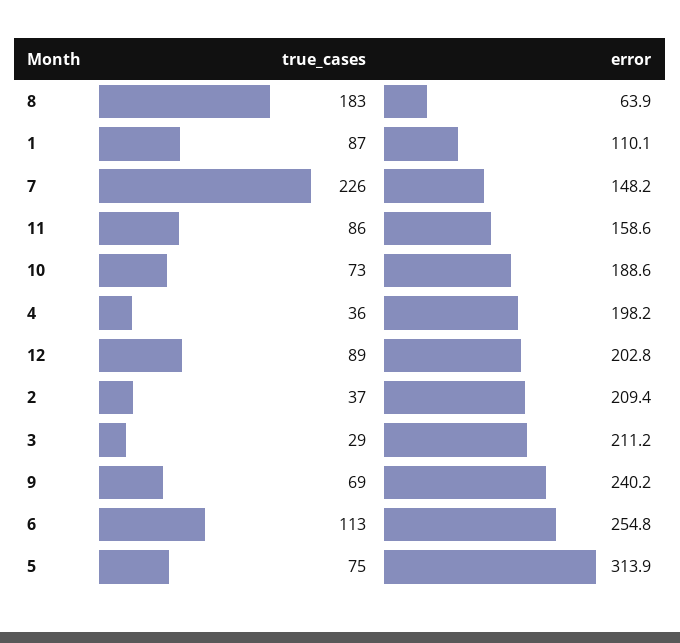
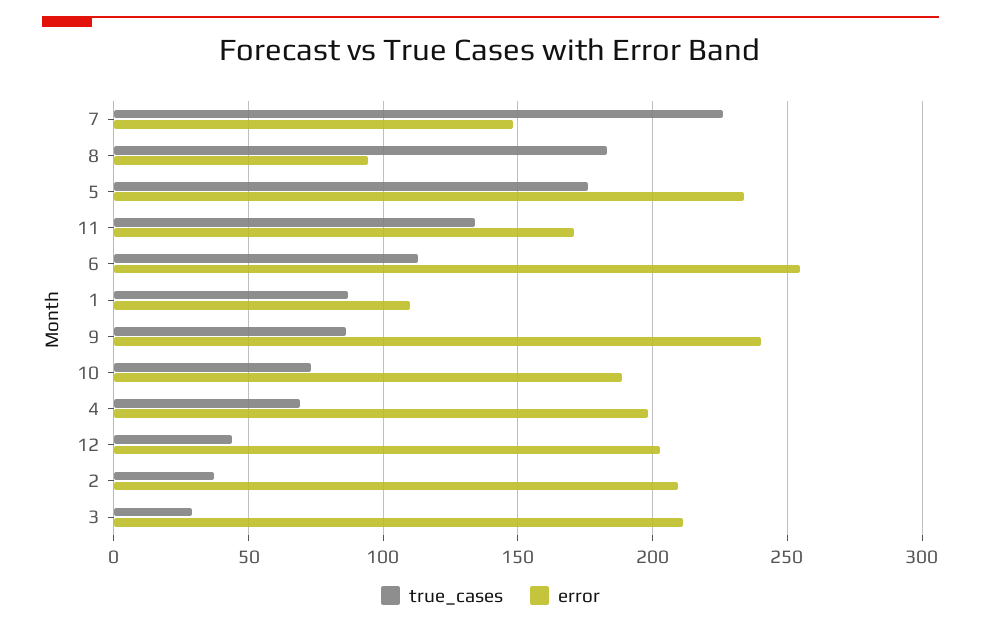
  {
    "true_cases": {
      "8": 183,
      "1": 87,
      "7": 226,
-     "11": 86,
+     "11": 135,
      "10": 73,
-     "4": 36,
+     "4": 70,
-     "12": 89,
+     "12": 45,
      "2": 37,
      "3": 29,
-     "9": 69,
+     "9": 85,
      "6": 113,
-     "5": 75
+     "5": 175
    },
    "error": {
-     "8": 63.9,
+     "8": 95,
      "1": 110.1,
      "7": 148.2,
-     "11": 158.6,
+     "11": 170,
      "10": 188.6,
      "4": 198.2,
      "12": 202.8,
      "2": 209.4,
      "3": 211.2,
      "9": 240.2,
      "6": 254.8,
-     "5": 313.9
+     "5": 235
    }
  }

